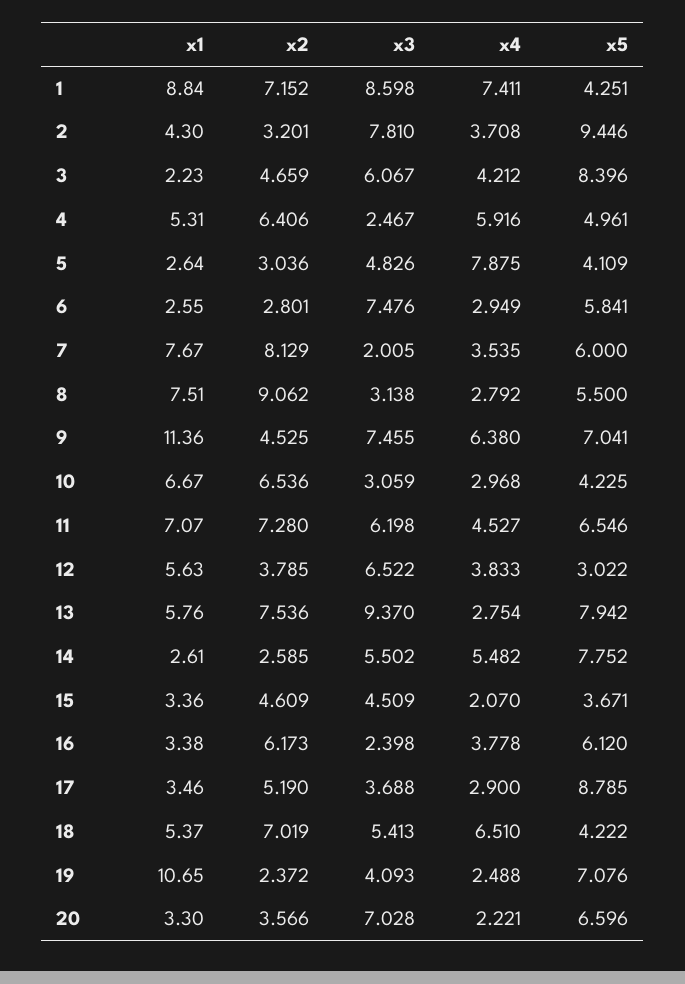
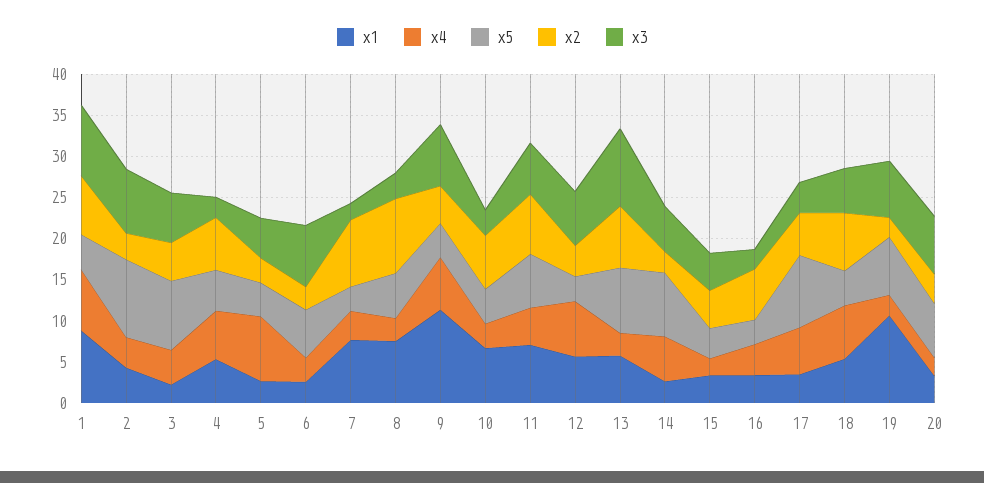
  {
    "x1": {
      "1": 8.84,
      "2": 4.3,
      "3": 2.23,
      "4": 5.31,
      "5": 2.64,
      "6": 2.55,
      "7": 7.67,
      "8": 7.51,
      "9": 11.36,
      "10": 6.67,
      "11": 7.07,
      "12": 5.63,
      "13": 5.76,
      "14": 2.61,
      "15": 3.36,
      "16": 3.38,
      "17": 3.46,
      "18": 5.37,
      "19": 10.65,
      "20": 3.3
    },
    "x2": {
      "1": 7.152,
      "2": 3.201,
      "3": 4.659,
      "4": 6.406,
      "5": 3.036,
      "6": 2.801,
      "7": 8.129,
      "8": 9.062,
      "9": 4.525,
      "10": 6.536,
      "11": 7.28,
      "12": 3.785,
      "13": 7.536,
      "14": 2.585,
      "15": 4.609,
      "16": 6.173,
      "17": 5.19,
      "18": 7.019,
      "19": 2.372,
      "20": 3.566
    },
    "x3": {
      "1": 8.598,
      "2": 7.81,
      "3": 6.067,
      "4": 2.467,
      "5": 4.826,
      "6": 7.476,
      "7": 2.005,
      "8": 3.138,
      "9": 7.455,
      "10": 3.059,
      "11": 6.198,
      "12": 6.522,
      "13": 9.37,
      "14": 5.502,
      "15": 4.509,
      "16": 2.398,
      "17": 3.688,
      "18": 5.413,
-     "19": 4.093,
+     "19": 7,
      "20": 7.028
    },
    "x4": {
      "1": 7.411,
      "2": 3.708,
      "3": 4.212,
      "4": 5.916,
      "5": 7.875,
      "6": 2.949,
      "7": 3.535,
      "8": 2.792,
      "9": 6.38,
      "10": 2.968,
      "11": 4.527,
-     "12": 3.833,
+     "12": 7,
      "13": 2.754,
      "14": 5.482,
      "15": 2.07,
      "16": 3.778,
-     "17": 2.9,
+     "17": 6,
      "18": 6.51,
      "19": 2.488,
      "20": 2.221
    },
    "x5": {
      "1": 4.251,
      "2": 9.446,
      "3": 8.396,
      "4": 4.961,
      "5": 4.109,
      "6": 5.841,
-     "7": 6,
+     "7": 3,
      "8": 5.5,
-     "9": 7.041,
+     "9": 4,
      "10": 4.225,
      "11": 6.546,
      "12": 3.022,
      "13": 7.942,
      "14": 7.752,
      "15": 3.671,
-     "16": 6.12,
+     "16": 3,
      "17": 8.785,
      "18": 4.222,
      "19": 7.076,
      "20": 6.596
    }
  }

